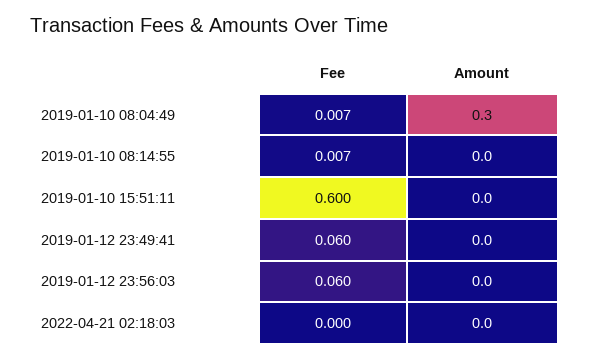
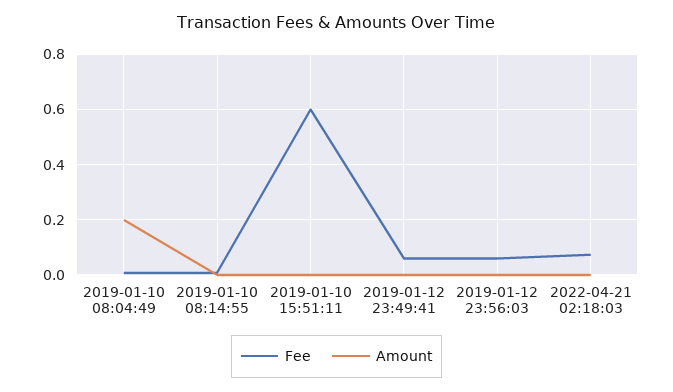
  {
    "Fee": {
      "2019-01-10 08:04:49": 0.007,
      "2019-01-10 08:14:55": 0.007,
      "2019-01-10 15:51:11": 0.6,
      "2019-01-12 23:49:41": 0.06,
      "2019-01-12 23:56:03": 0.06,
-     "2022-04-21 02:18:03": 0
+     "2022-04-21 02:18:03": 0.075
    },
    "Amount": {
-     "2019-01-10 08:04:49": 0.3,
+     "2019-01-10 08:04:49": 0.2,
      "2019-01-10 08:14:55": 0,
      "2019-01-10 15:51:11": 0,
      "2019-01-12 23:49:41": 0,
      "2019-01-12 23:56:03": 0,
      "2022-04-21 02:18:03": 0
    }
  }

